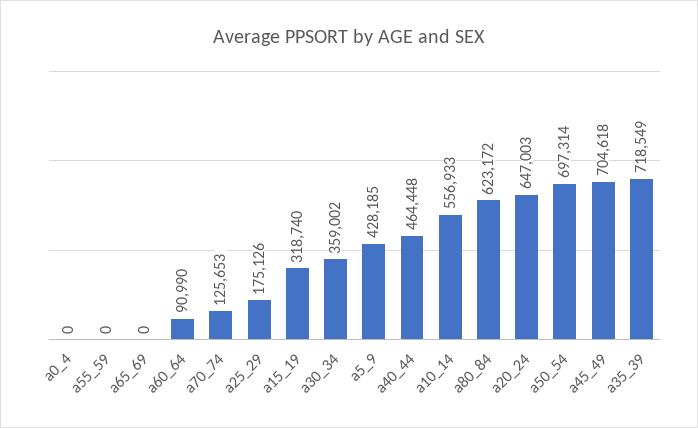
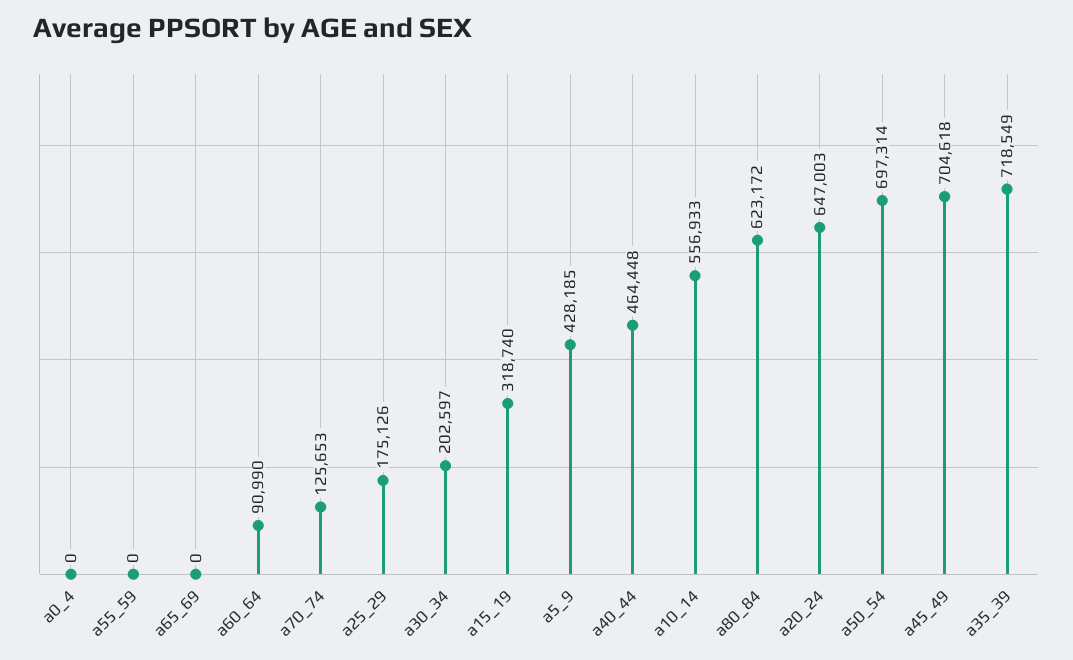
  {
    "a0_4": 0,
    "a55_59": 0,
    "a65_69": 0,
    "a60_64": 90990,
    "a70_74": 125653,
    "a25_29": 175126,
    "a15_19": 318740,
-   "a30_34": 359002,
+   "a30_34": 202597,
    "a5_9": 428185,
    "a40_44": 464448,
    "a10_14": 556933,
    "a80_84": 623172,
    "a20_24": 647003,
    "a50_54": 697314,
    "a45_49": 704618,
    "a35_39": 718549
  }

